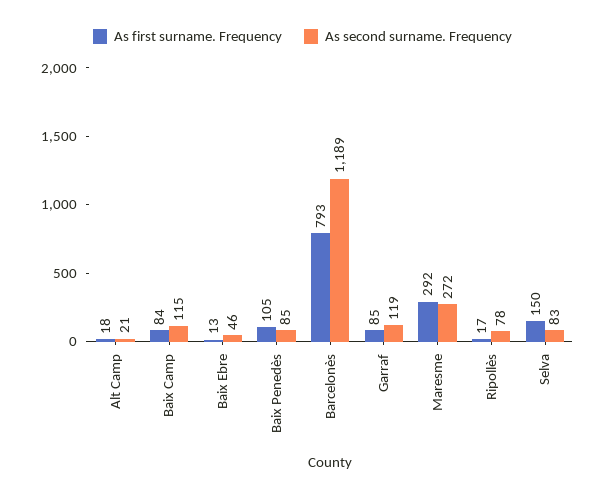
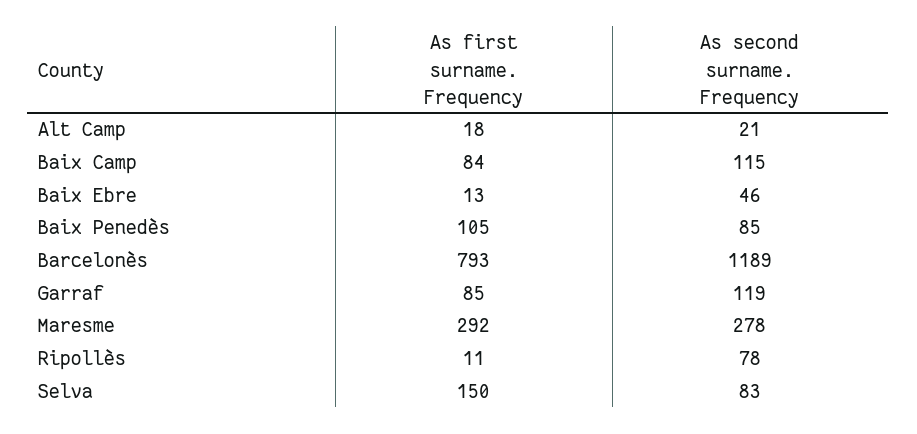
  {
    "As first surname. Frequency": {
      "Alt Camp": 18,
      "Baix Camp": 84,
      "Baix Ebre": 13,
      "Baix Penedès": 105,
      "Barcelonès": 793,
      "Garraf": 85,
      "Maresme": 292,
-     "Ripollès": 17,
+     "Ripollès": 11,
      "Selva": 150
    },
    "As second surname. Frequency": {
      "Alt Camp": 21,
      "Baix Camp": 115,
      "Baix Ebre": 46,
      "Baix Penedès": 85,
      "Barcelonès": 1189,
      "Garraf": 119,
-     "Maresme": 272,
+     "Maresme": 278,
      "Ripollès": 78,
      "Selva": 83
    }
  }

